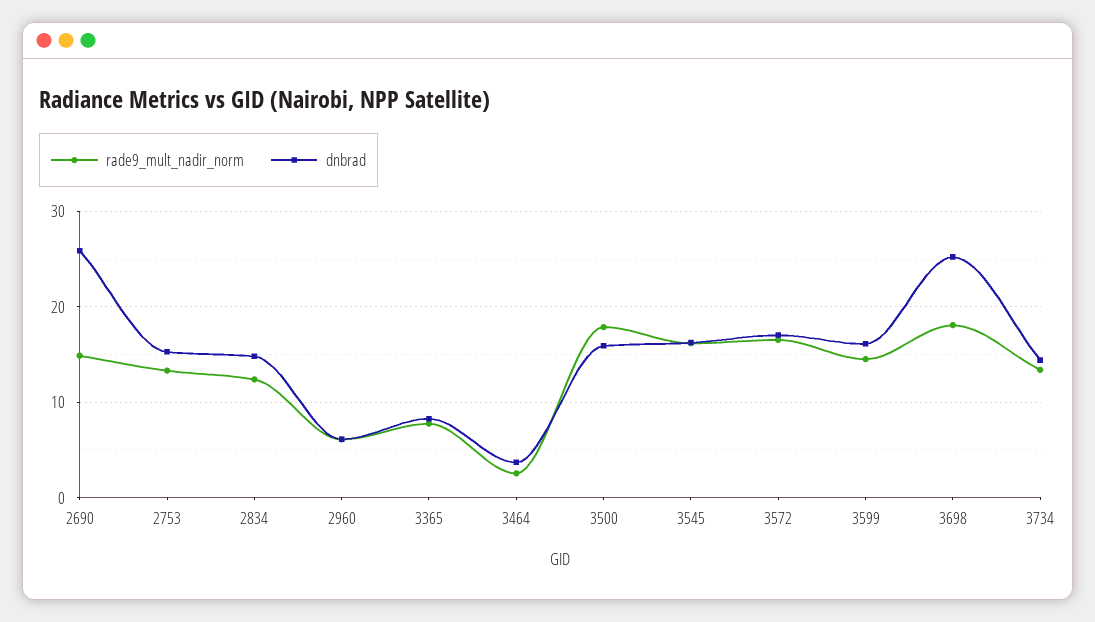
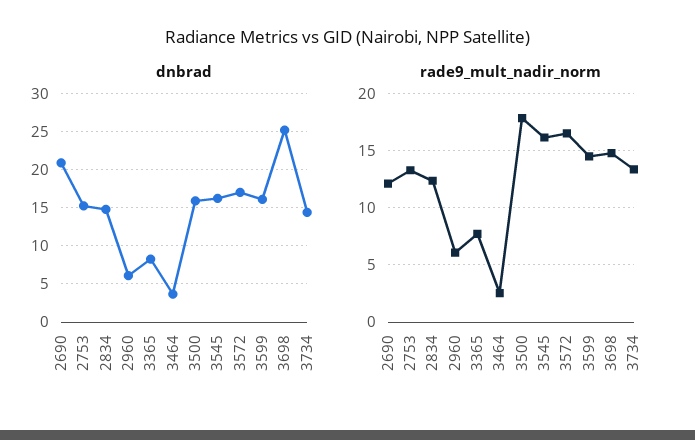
  {
    "rade9_mult_nadir_norm": {
-     "2690": 15,
+     "2690": 12,
      "2753": 13,
      "2834": 12,
      "2960": 6,
      "3365": 8,
      "3464": 3,
      "3500": 18,
      "3545": 16,
      "3572": 17,
      "3599": 15,
-     "3698": 18,
+     "3698": 15,
      "3734": 13
    },
    "dnbrad": {
-     "2690": 26,
+     "2690": 21,
      "2753": 15,
      "2834": 15,
      "2960": 6,
      "3365": 8,
      "3464": 4,
      "3500": 16,
      "3545": 16,
      "3572": 17,
      "3599": 16,
      "3698": 25,
      "3734": 14
    }
  }

